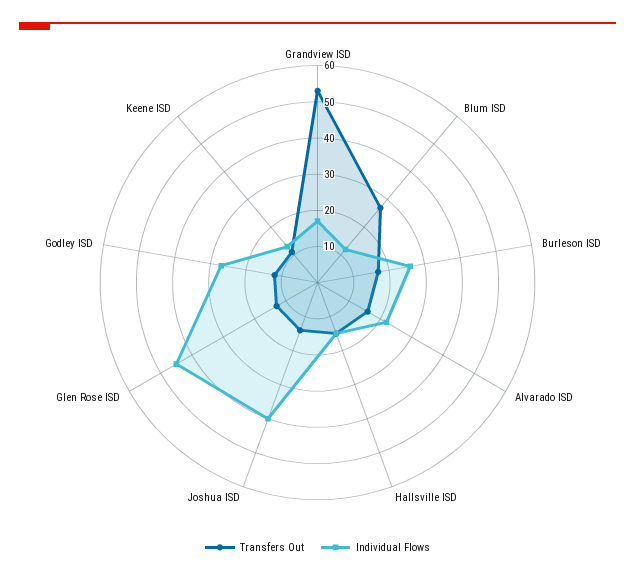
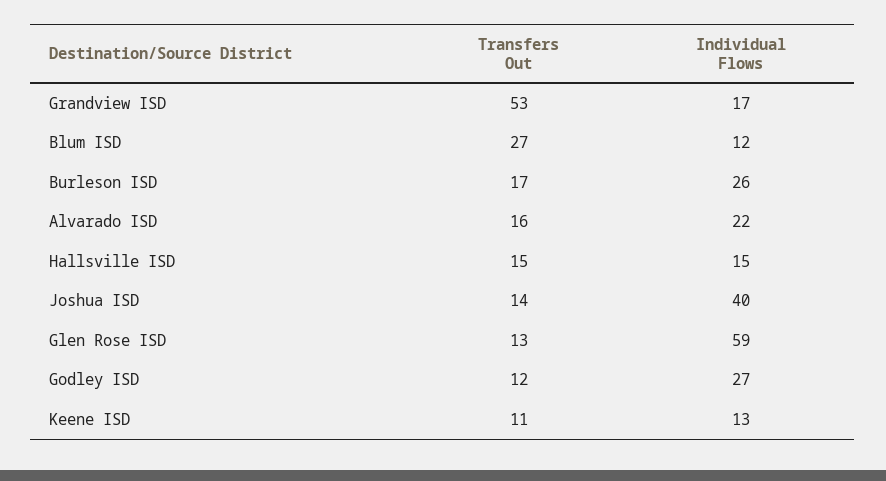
  {
    "Transfers Out": {
      "Grandview ISD": 53,
      "Blum ISD": 27,
      "Burleson ISD": 17,
      "Alvarado ISD": 16,
      "Hallsville ISD": 15,
      "Joshua ISD": 14,
      "Glen Rose ISD": 13,
      "Godley ISD": 12,
      "Keene ISD": 11
    },
    "Individual Flows": {
      "Grandview ISD": 17,
      "Blum ISD": 12,
      "Burleson ISD": 26,
      "Alvarado ISD": 22,
      "Hallsville ISD": 15,
      "Joshua ISD": 40,
-     "Glen Rose ISD": 45,
+     "Glen Rose ISD": 59,
      "Godley ISD": 27,
      "Keene ISD": 13
    }
  }

